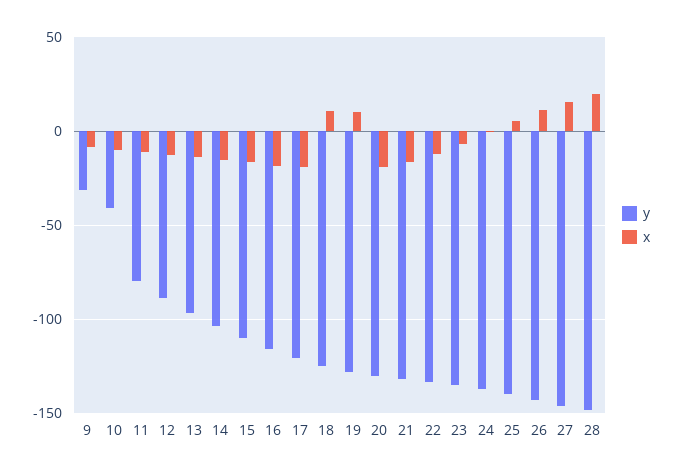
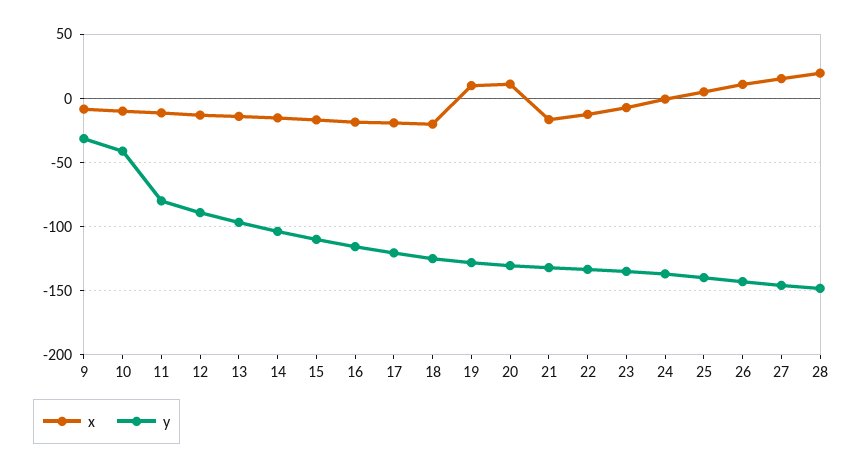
  {
    "y": {
      "9": -30,
      "10": -40,
      "11": -80,
      "12": -90,
      "13": -95,
      "14": -105,
      "15": -110,
      "16": -115,
      "17": -120,
      "18": -125,
      "19": -130,
      "20": -130,
      "21": -130,
      "22": -135,
      "23": -135,
      "24": -135,
      "25": -140,
      "26": -145,
      "27": -145,
      "28": -150
    },
    "x": {
      "9": -10,
      "10": -10,
      "11": -10,
      "12": -15,
      "13": -15,
      "14": -15,
      "15": -15,
      "16": -20,
      "17": -20,
-     "18": 10,
+     "18": -20,
      "19": 10,
-     "20": -20,
+     "20": 10,
      "21": -15,
      "22": -10,
      "23": -5,
      "24": 0,
      "25": 5,
      "26": 10,
      "27": 15,
      "28": 20
    }
  }

